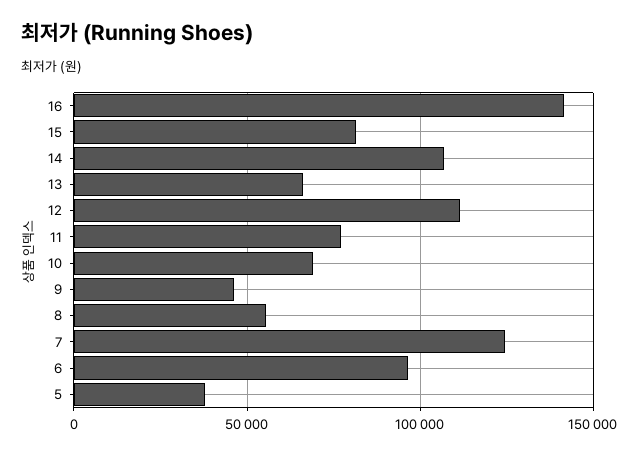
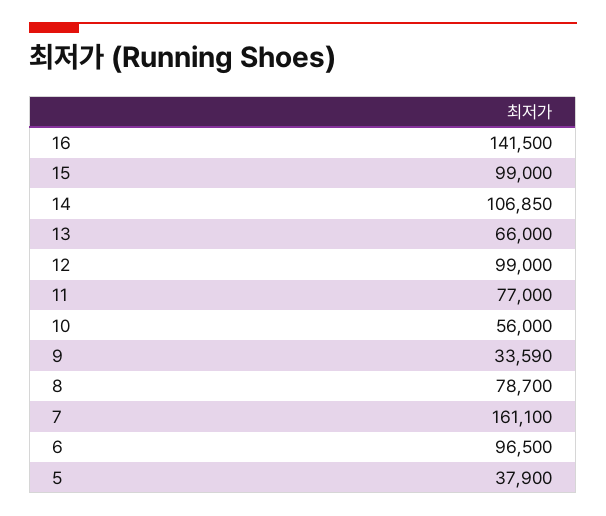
  {
    "16": 141500,
-   "15": 80000,
+   "15": 99000,
    "14": 106850,
    "13": 66000,
-   "12": 110000,
+   "12": 99000,
    "11": 77000,
-   "10": 70000,
+   "10": 56000,
-   "9": 45000,
+   "9": 33590,
-   "8": 55000,
+   "8": 78700,
-   "7": 125000,
+   "7": 161100,
    "6": 96500,
    "5": 37900
  }

